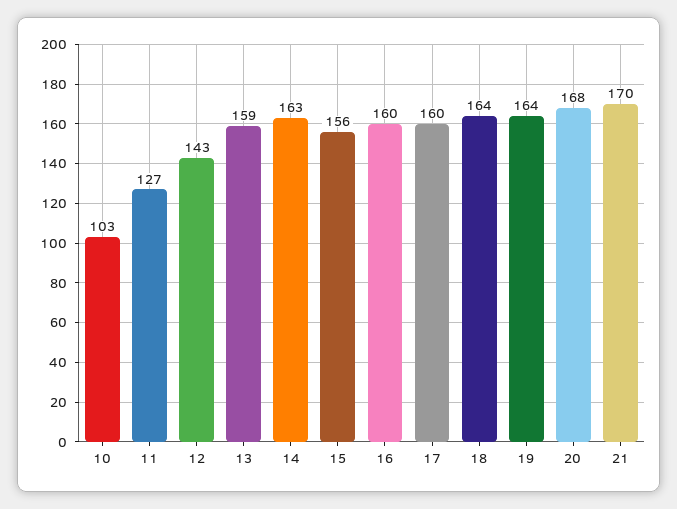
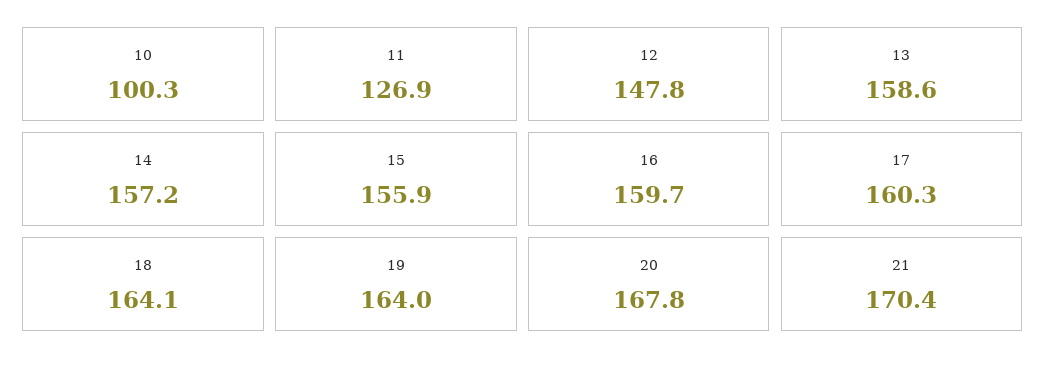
  {
-   "10": 103,
+   "10": 100.3,
    "11": 126.9,
-   "12": 143,
+   "12": 147.8,
    "13": 158.6,
-   "14": 163,
+   "14": 157.2,
    "15": 155.9,
    "16": 159.7,
    "17": 160.3,
    "18": 164.1,
    "19": 164,
    "20": 167.8,
    "21": 170.4
  }

